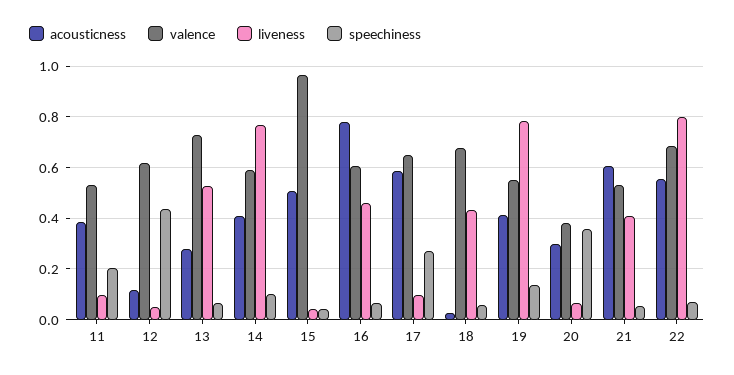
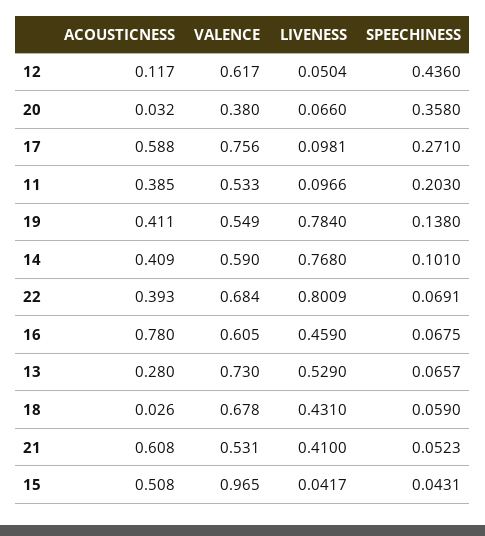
  {
    "acousticness": {
      "11": 0.385,
      "12": 0.117,
      "13": 0.28,
      "14": 0.409,
      "15": 0.508,
      "16": 0.78,
      "17": 0.588,
      "18": 0.026,
      "19": 0.411,
-     "20": 0.3,
+     "20": 0.032,
      "21": 0.608,
-     "22": 0.55
+     "22": 0.393
    },
    "valence": {
      "11": 0.533,
      "12": 0.617,
      "13": 0.73,
      "14": 0.59,
      "15": 0.965,
      "16": 0.605,
-     "17": 0.65,
+     "17": 0.756,
      "18": 0.678,
      "19": 0.549,
      "20": 0.38,
      "21": 0.531,
      "22": 0.684
    },
    "liveness": {
      "11": 0.0966,
      "12": 0.0504,
      "13": 0.529,
      "14": 0.768,
      "15": 0.0417,
      "16": 0.459,
      "17": 0.0981,
      "18": 0.431,
      "19": 0.784,
      "20": 0.066,
      "21": 0.41,
      "22": 0.8009
    },
    "speechiness": {
      "11": 0.203,
      "12": 0.436,
      "13": 0.0657,
      "14": 0.101,
      "15": 0.0431,
      "16": 0.0675,
      "17": 0.271,
      "18": 0.059,
      "19": 0.138,
      "20": 0.358,
      "21": 0.0523,
      "22": 0.0691
    }
  }

